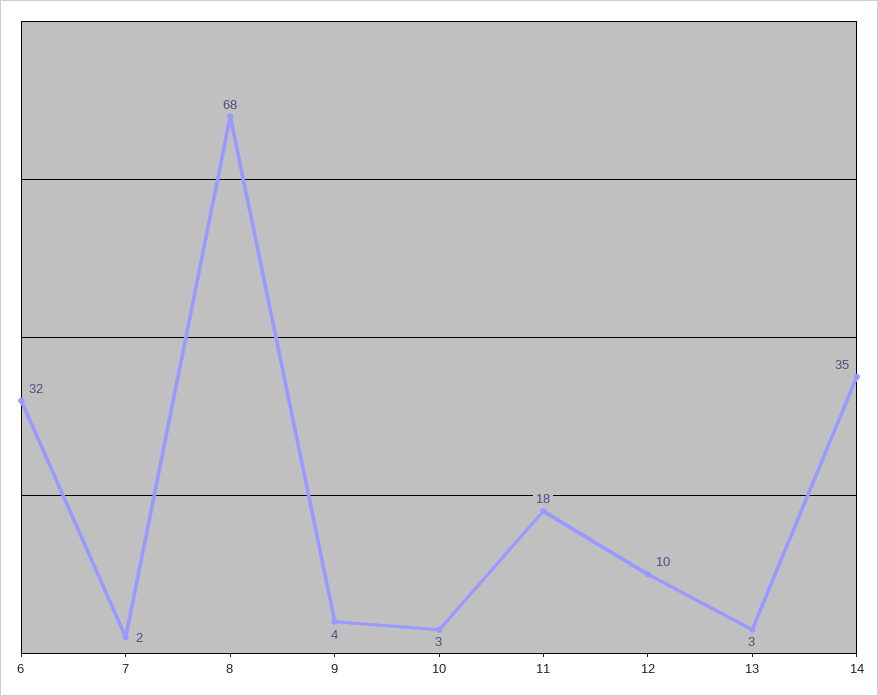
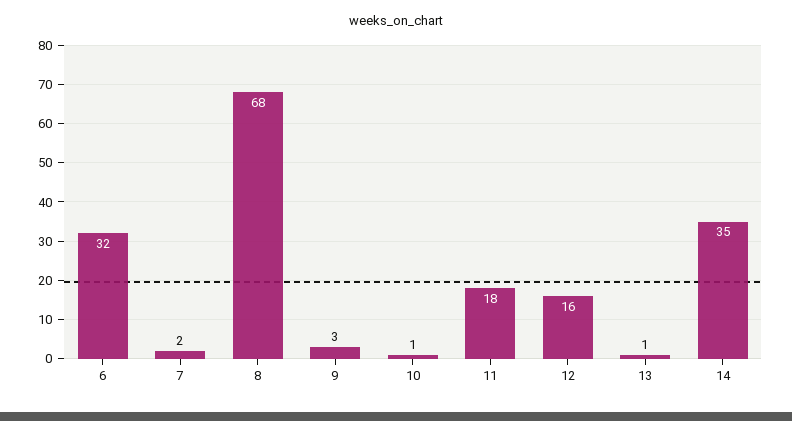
  {
    "6": 32,
    "7": 2,
    "8": 68,
-   "9": 4,
+   "9": 3,
-   "10": 3,
+   "10": 1,
    "11": 18,
-   "12": 10,
+   "12": 16,
-   "13": 3,
+   "13": 1,
    "14": 35
  }

